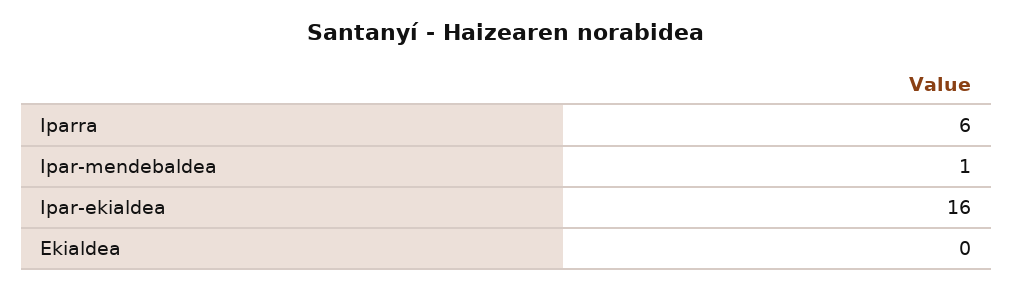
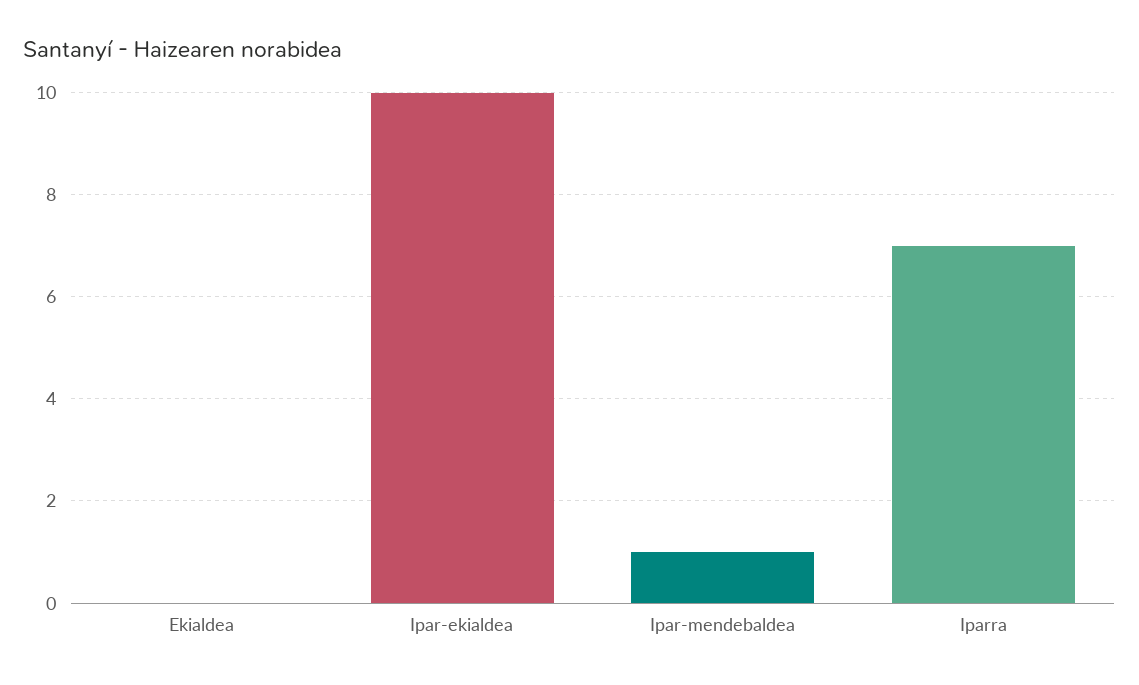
  {
-   "Iparra": 6,
+   "Iparra": 7,
    "Ipar-mendebaldea": 1,
-   "Ipar-ekialdea": 16,
+   "Ipar-ekialdea": 10,
    "Ekialdea": 0
  }

